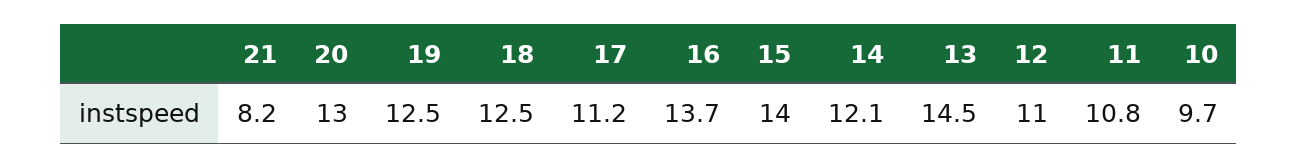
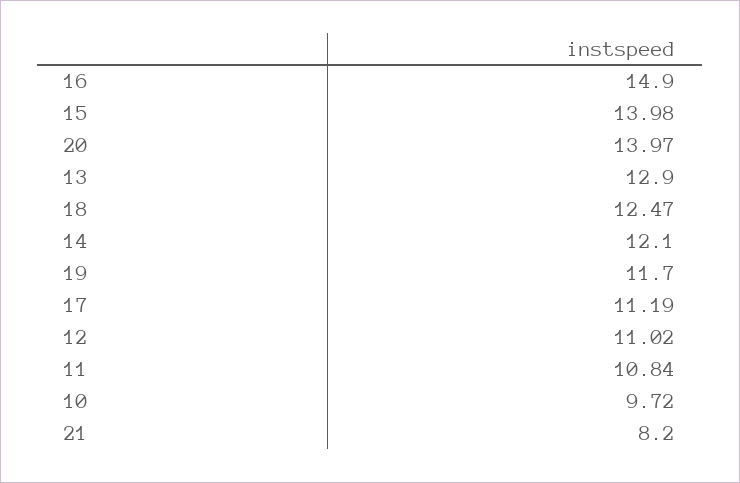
  {
    "21": 8.2,
-   "20": 13,
+   "20": 13.97,
-   "19": 12.5,
+   "19": 11.7,
    "18": 12.47,
    "17": 11.19,
-   "16": 13.7,
+   "16": 14.9,
    "15": 13.98,
    "14": 12.1,
-   "13": 14.5,
+   "13": 12.9,
    "12": 11.02,
    "11": 10.84,
    "10": 9.72
  }

